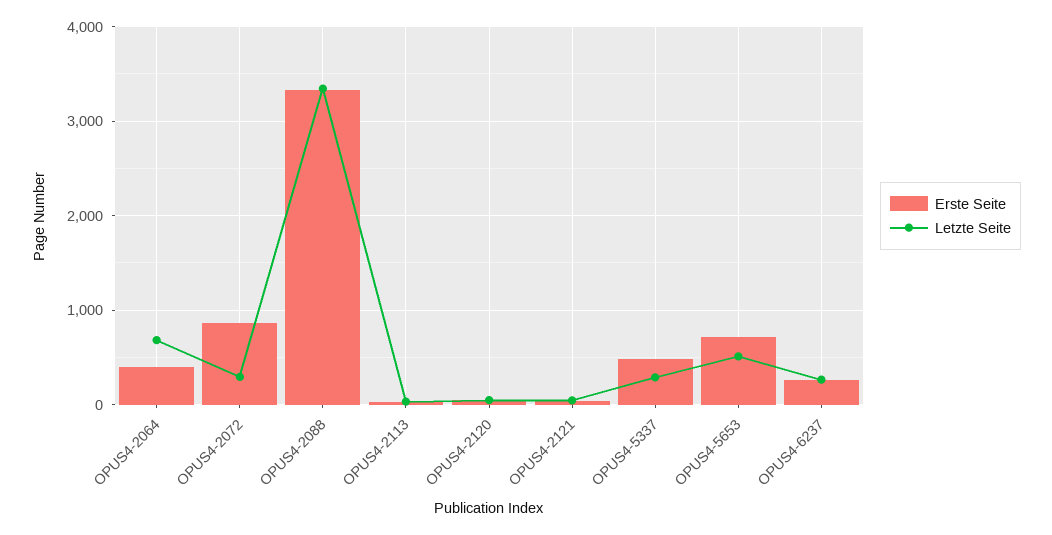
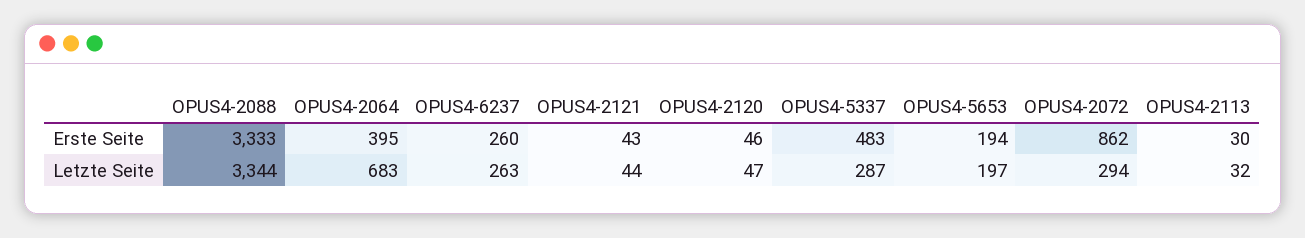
  {
    "Erste Seite": {
      "OPUS4-2064": 395,
      "OPUS4-2072": 862,
      "OPUS4-2088": 3333,
      "OPUS4-2113": 30,
      "OPUS4-2120": 46,
      "OPUS4-2121": 43,
      "OPUS4-5337": 483,
-     "OPUS4-5653": 700,
+     "OPUS4-5653": 194,
      "OPUS4-6237": 260
    },
    "Letzte Seite": {
      "OPUS4-2064": 683,
      "OPUS4-2072": 294,
      "OPUS4-2088": 3344,
      "OPUS4-2113": 32,
      "OPUS4-2120": 47,
      "OPUS4-2121": 44,
      "OPUS4-5337": 287,
-     "OPUS4-5653": 500,
+     "OPUS4-5653": 197,
      "OPUS4-6237": 263
    }
  }

